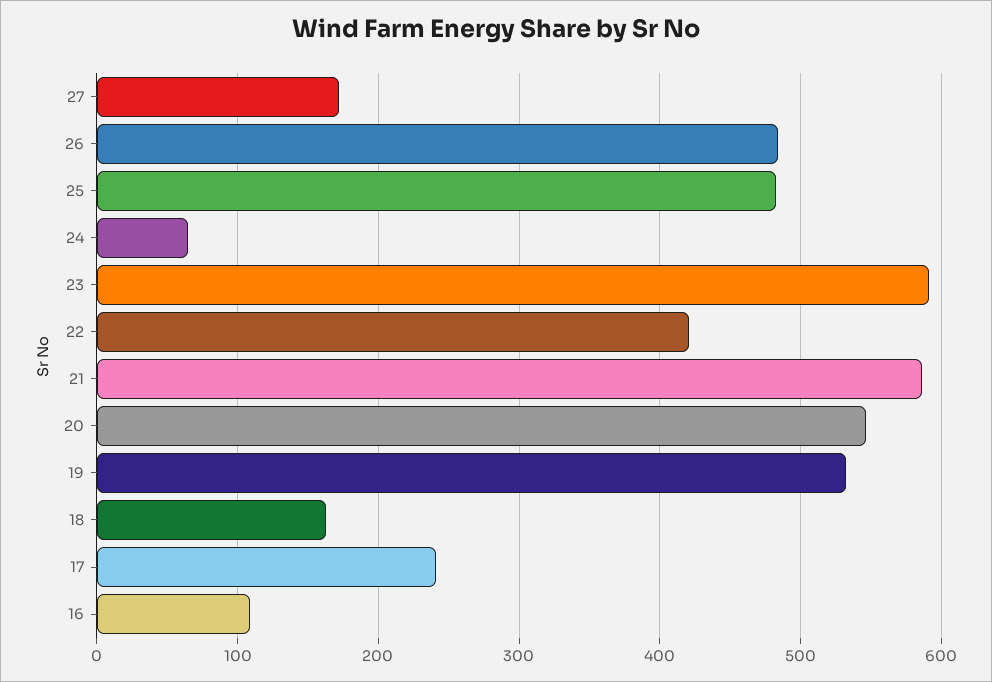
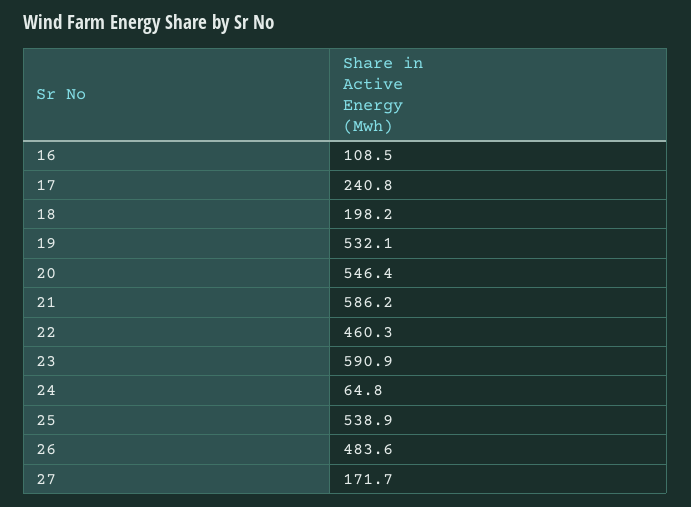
  {
    "27": 171.7,
    "26": 483.6,
-   "25": 480,
+   "25": 538.9,
    "24": 64.8,
    "23": 590.9,
-   "22": 420,
+   "22": 460.3,
    "21": 586.2,
    "20": 546.4,
    "19": 532.1,
-   "18": 160,
+   "18": 198.2,
    "17": 240.8,
    "16": 108.5
  }

